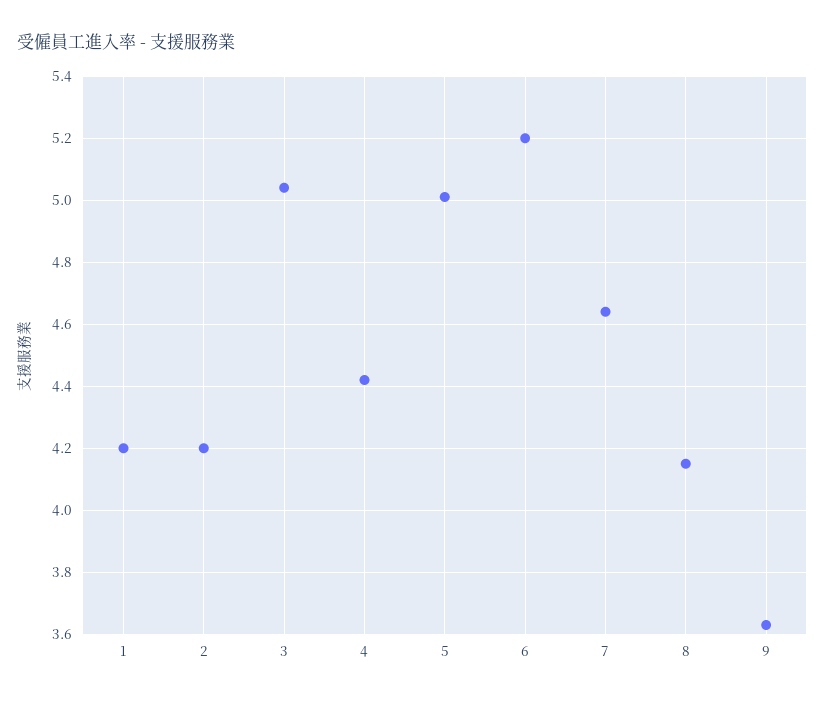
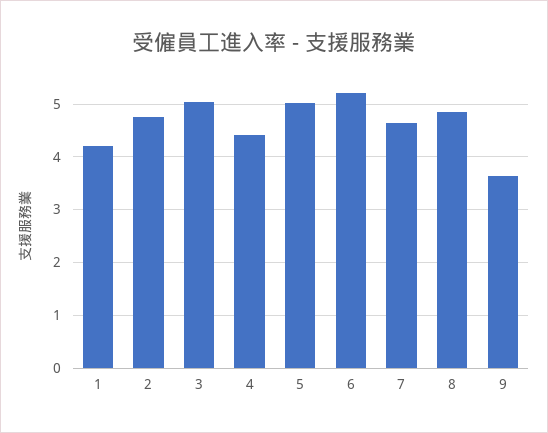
  {
    "1": 4.2,
-   "2": 4.2,
+   "2": 4.8,
    "3": 5.05,
    "4": 4.4,
    "5": 5,
    "6": 5.2,
    "7": 4.65,
-   "8": 4.15,
+   "8": 4.8,
    "9": 3.65
  }

